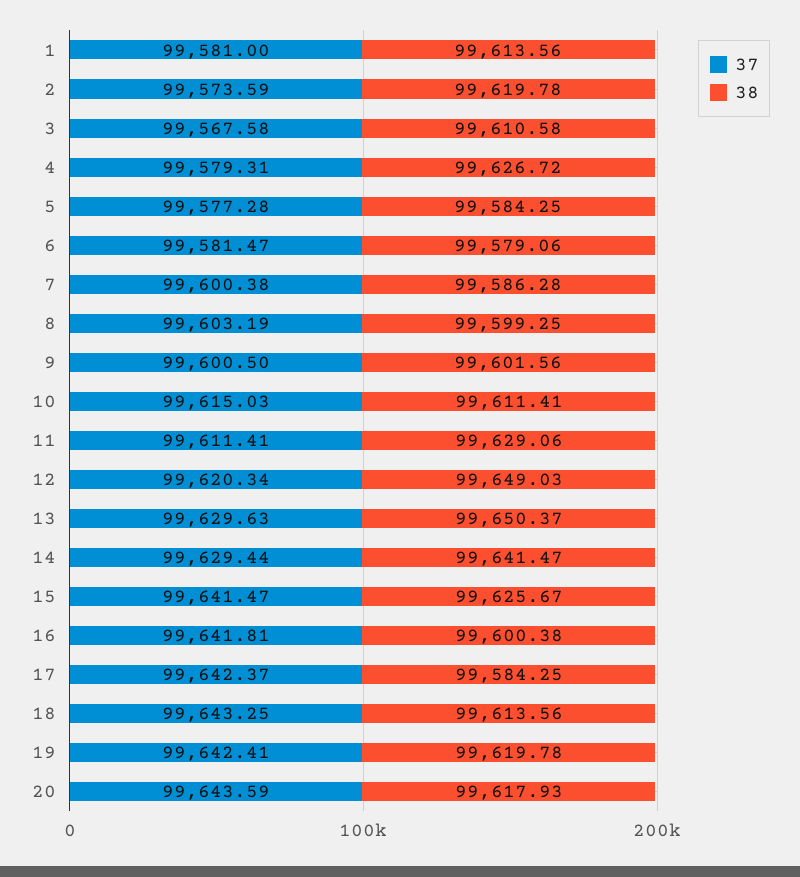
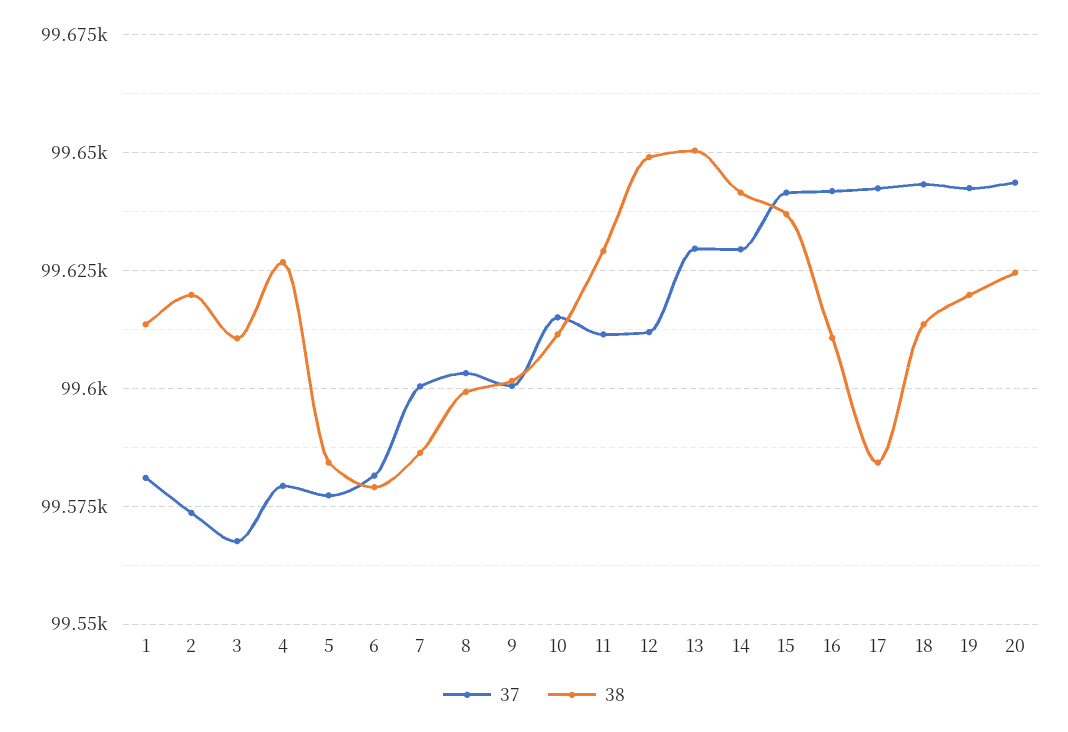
  {
    "37": {
      "1": 99581,
      "2": 99573.59,
      "3": 99567.58,
      "4": 99579.31,
      "5": 99577.28,
      "6": 99581.47,
      "7": 99600.38,
      "8": 99603.19,
      "9": 99600.5,
      "10": 99615.03,
      "11": 99611.41,
-     "12": 99620.34,
+     "12": 99612.5,
      "13": 99629.63,
      "14": 99629.44,
      "15": 99641.47,
      "16": 99641.81,
      "17": 99642.37,
      "18": 99643.25,
      "19": 99642.41,
      "20": 99643.59
    },
    "38": {
      "1": 99613.56,
      "2": 99619.78,
      "3": 99610.58,
      "4": 99626.72,
      "5": 99584.25,
      "6": 99579.06,
      "7": 99586.28,
      "8": 99599.25,
      "9": 99601.56,
      "10": 99611.41,
      "11": 99629.06,
      "12": 99649.03,
      "13": 99650.37,
      "14": 99641.47,
-     "15": 99625.67,
+     "15": 99637.5,
-     "16": 99600.38,
+     "16": 99610,
      "17": 99584.25,
      "18": 99613.56,
      "19": 99619.78,
-     "20": 99617.93
+     "20": 99625
    }
  }

